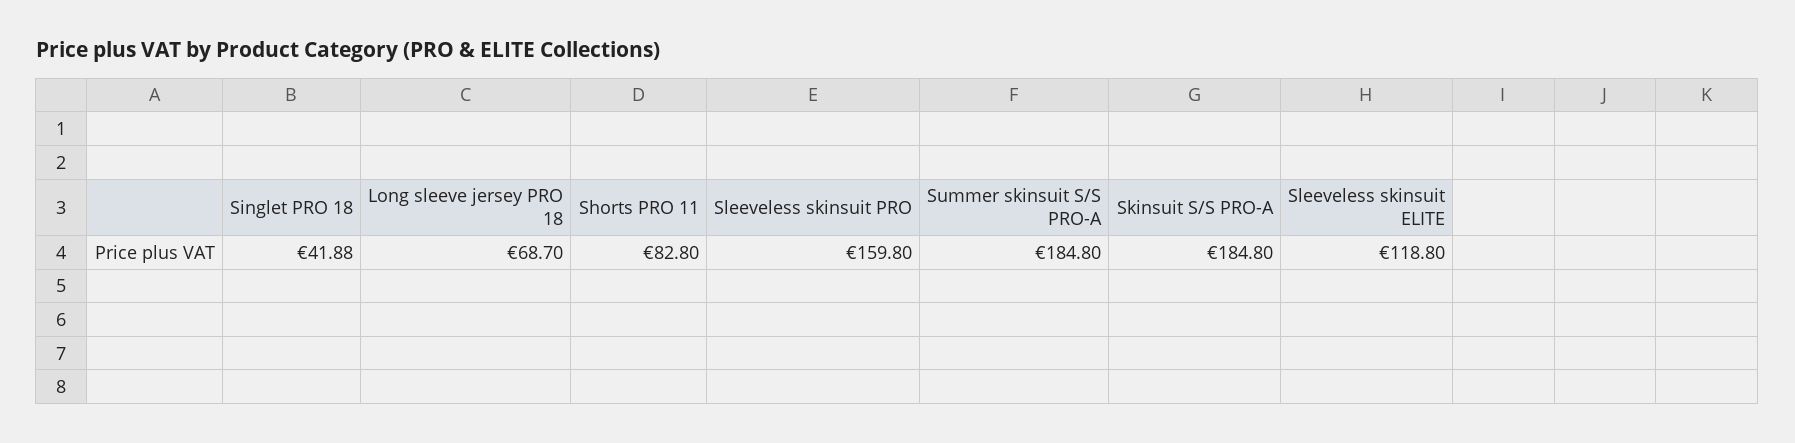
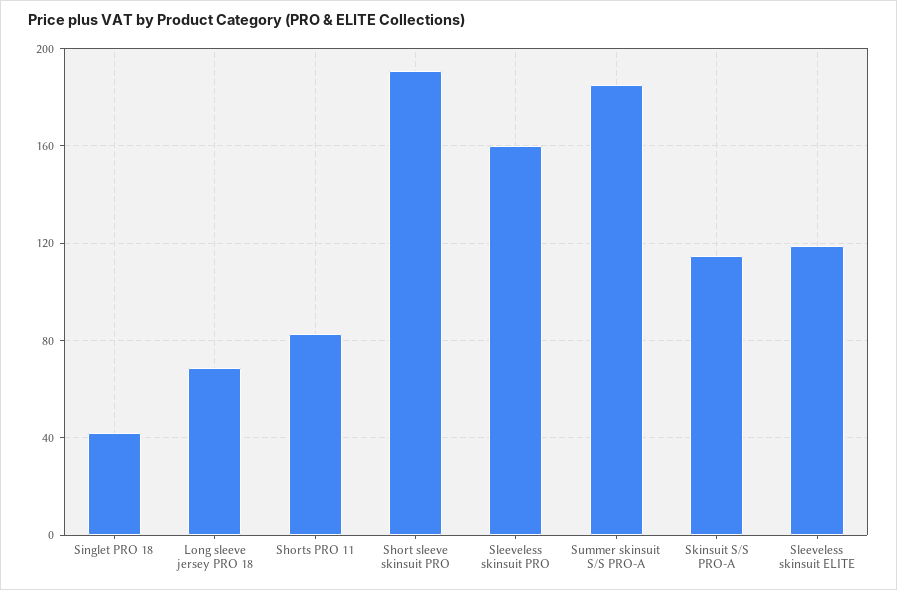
  {
    "Singlet PRO 18": 41.88,
    "Long sleeve jersey PRO 18": 68.7,
    "Shorts PRO 11": 82.8,
    "Sleeveless skinsuit PRO": 159.8,
    "Summer skinsuit S/S PRO-A": 184.8,
-   "Skinsuit S/S PRO-A": 184.8,
+   "Skinsuit S/S PRO-A": 115,
-   "Sleeveless skinsuit ELITE": 118.8
+   "Sleeveless skinsuit ELITE": 118.8,
+   "Short sleeve skinsuit PRO": 190
  }

